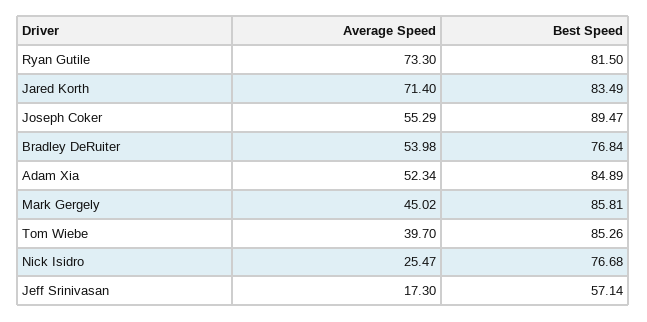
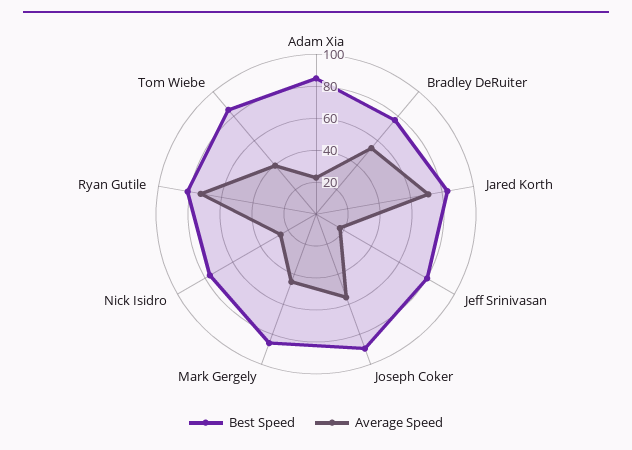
  {
    "Average Speed": {
      "Ryan Gutile": 73.3,
      "Jared Korth": 71.4,
      "Joseph Coker": 55.29,
      "Bradley DeRuiter": 53.98,
-     "Adam Xia": 52.34,
+     "Adam Xia": 20,
      "Mark Gergely": 45.02,
      "Tom Wiebe": 39.7,
      "Nick Isidro": 25.47,
      "Jeff Srinivasan": 17.3
    },
    "Best Speed": {
      "Ryan Gutile": 81.5,
      "Jared Korth": 83.49,
      "Joseph Coker": 89.47,
      "Bradley DeRuiter": 76.84,
      "Adam Xia": 84.89,
      "Mark Gergely": 85.81,
      "Tom Wiebe": 85.26,
      "Nick Isidro": 76.68,
-     "Jeff Srinivasan": 57.14
+     "Jeff Srinivasan": 80
    }
  }

